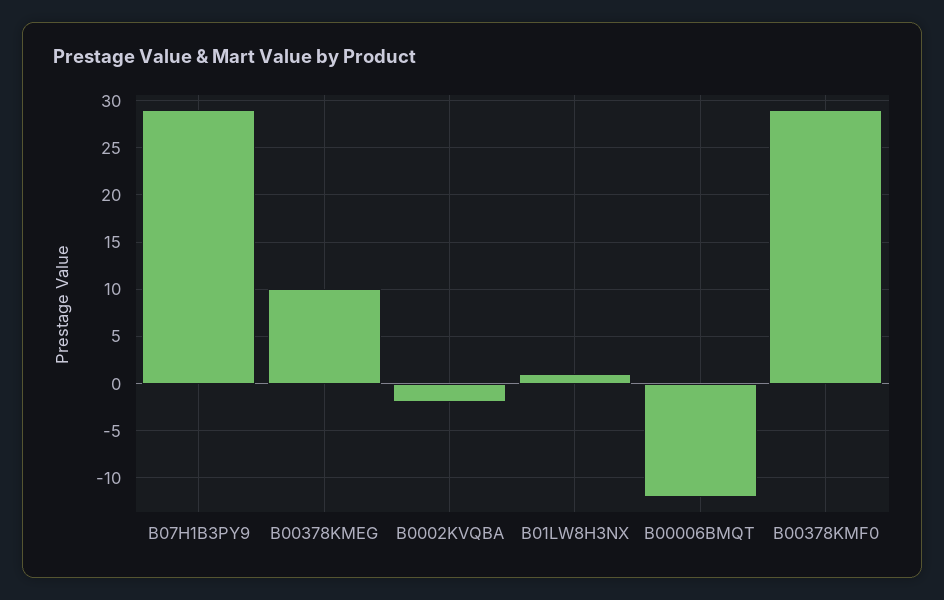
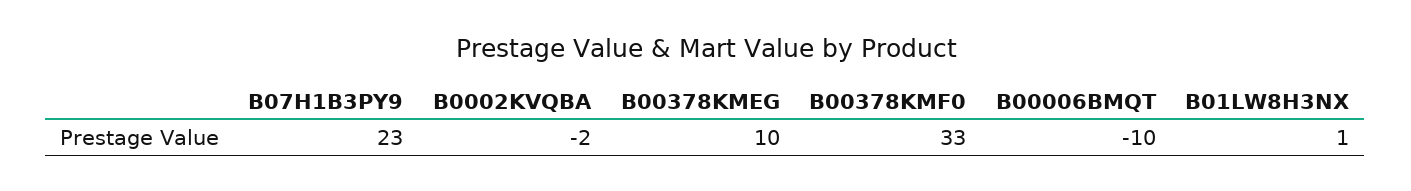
  {
-   "B07H1B3PY9": 29,
+   "B07H1B3PY9": 23,
    "B00378KMEG": 10,
    "B0002KVQBA": -2,
    "B01LW8H3NX": 1,
-   "B00006BMQT": -12,
+   "B00006BMQT": -10,
-   "B00378KMF0": 29
+   "B00378KMF0": 33
  }

